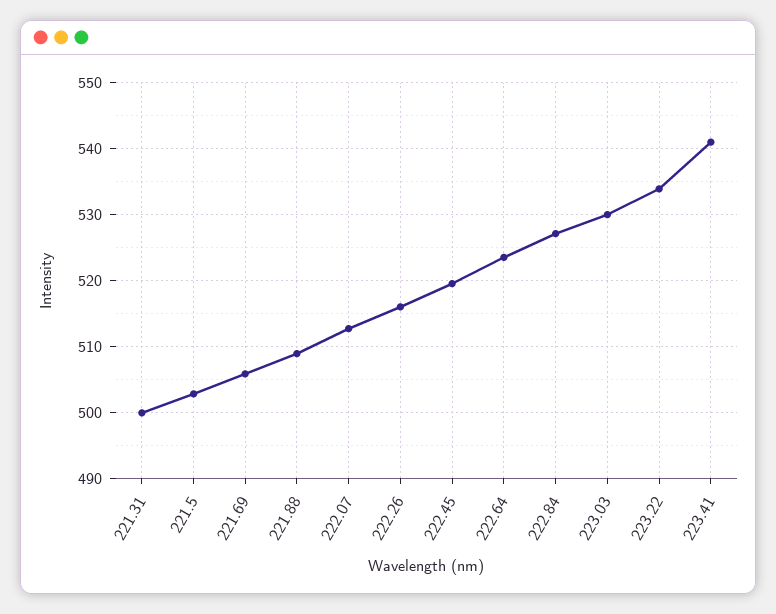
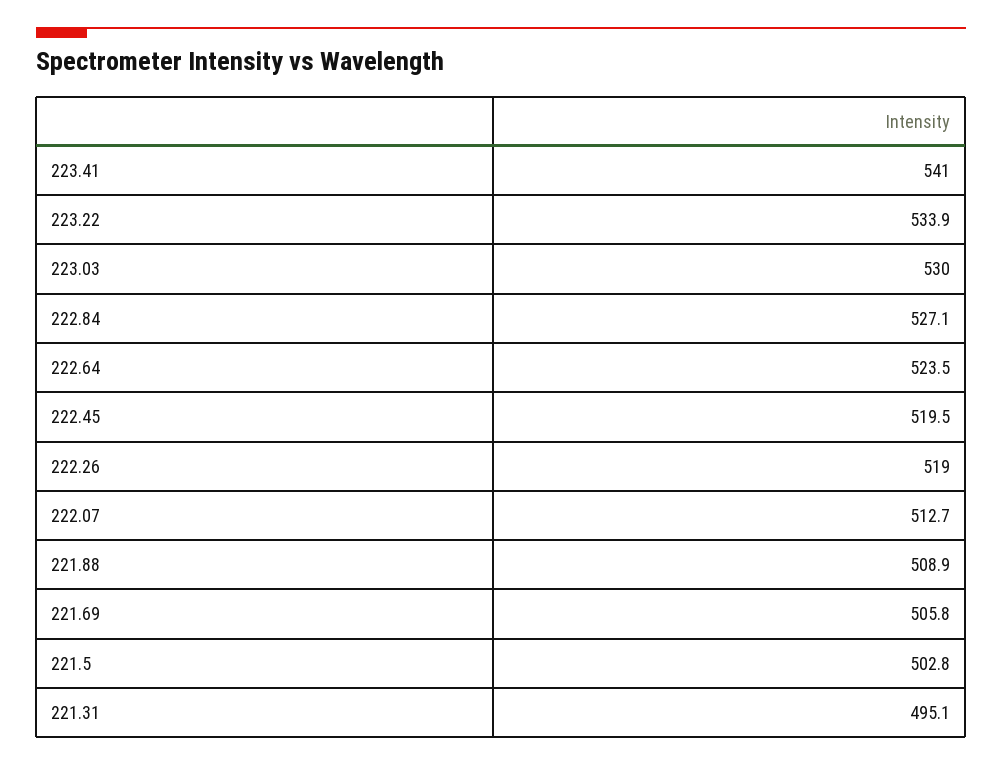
  {
-   "221.31": 500,
+   "221.31": 495.1,
    "221.5": 502.8,
    "221.69": 505.8,
    "221.88": 508.9,
    "222.07": 512.7,
-   "222.26": 516,
+   "222.26": 519,
    "222.45": 519.5,
    "222.64": 523.5,
    "222.84": 527.1,
    "223.03": 530,
    "223.22": 533.9,
    "223.41": 541
  }

